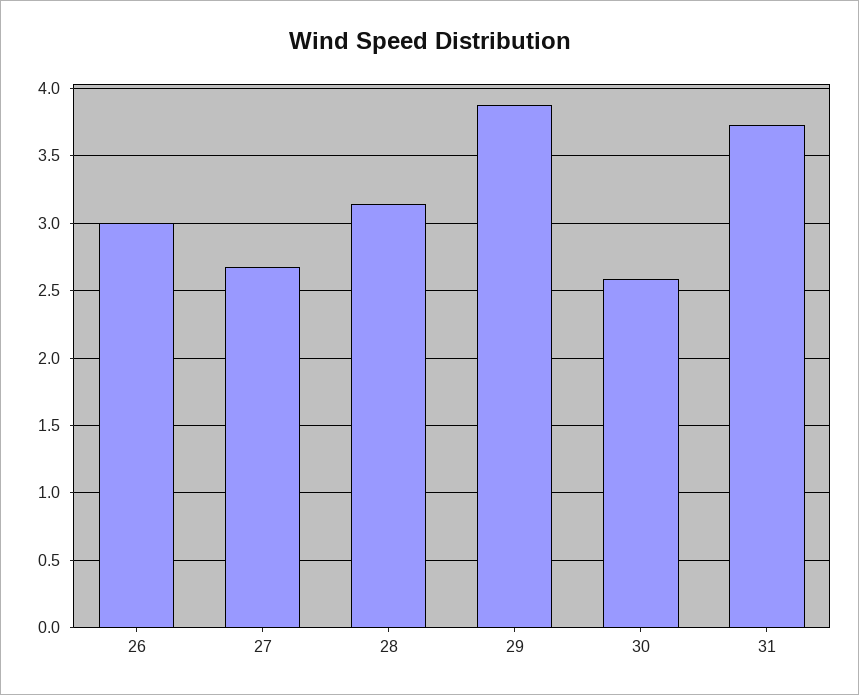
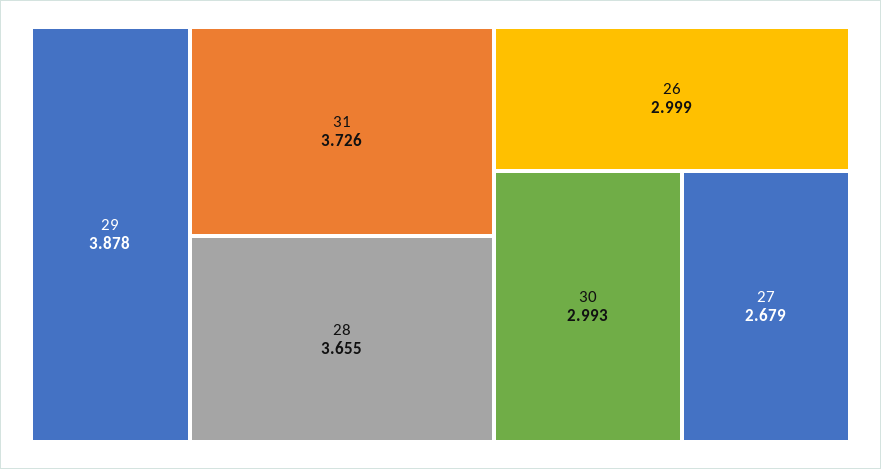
  {
    "26": 2.999,
    "27": 2.679,
-   "28": 3.15,
+   "28": 3.655,
    "29": 3.878,
-   "30": 2.6,
+   "30": 2.993,
    "31": 3.726
  }

